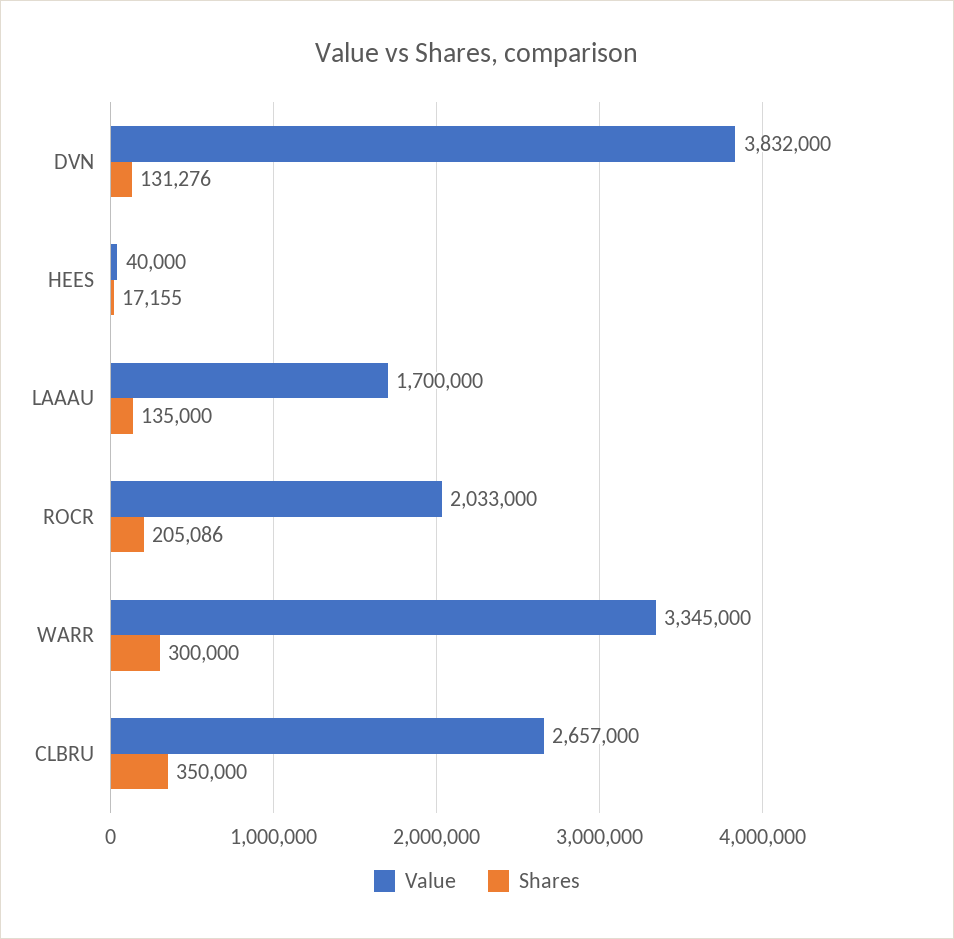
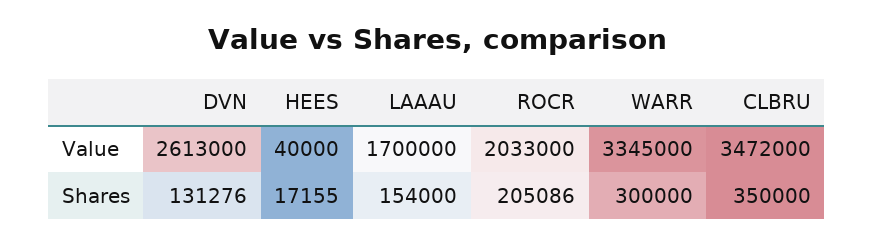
  {
    "Value": {
-     "DVN": 3832000,
+     "DVN": 2613000,
      "HEES": 40000,
      "LAAAU": 1700000,
      "ROCR": 2033000,
      "WARR": 3345000,
-     "CLBRU": 2657000
+     "CLBRU": 3472000
    },
    "Shares": {
      "DVN": 131276,
      "HEES": 17155,
-     "LAAAU": 135000,
+     "LAAAU": 154000,
      "ROCR": 205086,
      "WARR": 300000,
      "CLBRU": 350000
    }
  }

